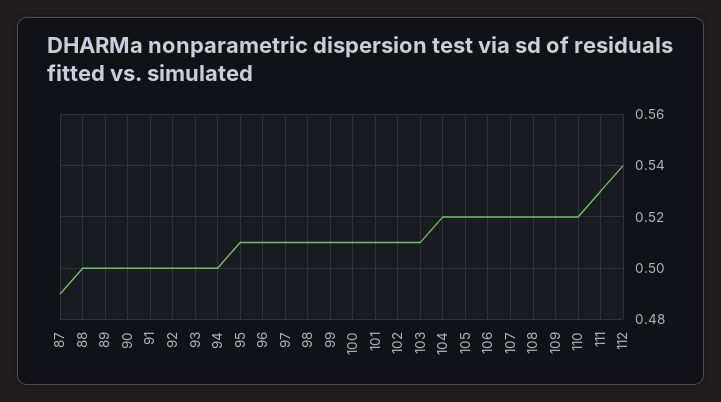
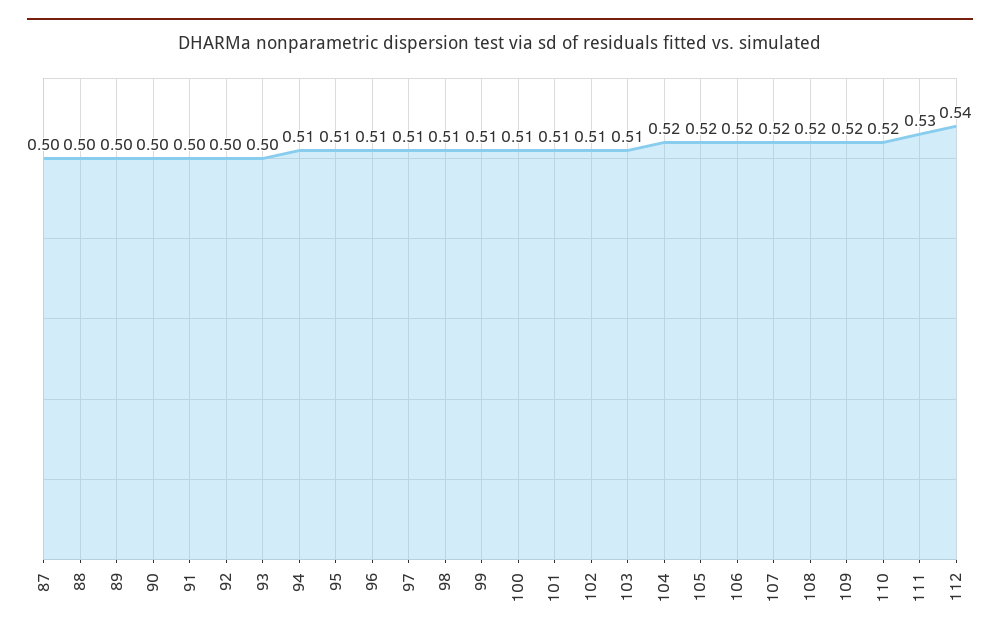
  {
-   "87": 0.49,
+   "87": 0.5,
    "88": 0.5,
    "89": 0.5,
    "90": 0.5,
    "91": 0.5,
    "92": 0.5,
    "93": 0.5,
-   "94": 0.5,
+   "94": 0.51,
    "95": 0.51,
    "96": 0.51,
    "97": 0.51,
    "98": 0.51,
    "99": 0.51,
    "100": 0.51,
    "101": 0.51,
    "102": 0.51,
    "103": 0.51,
    "104": 0.52,
    "105": 0.52,
    "106": 0.52,
    "107": 0.52,
    "108": 0.52,
    "109": 0.52,
    "110": 0.52,
    "111": 0.53,
    "112": 0.54
  }

